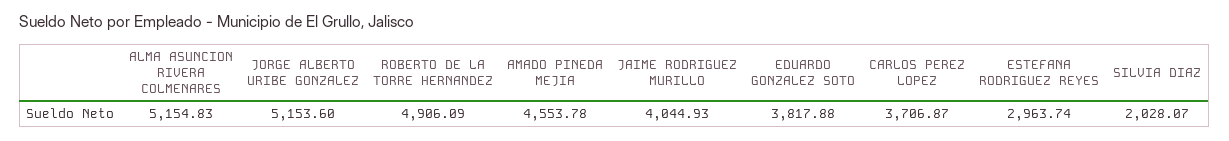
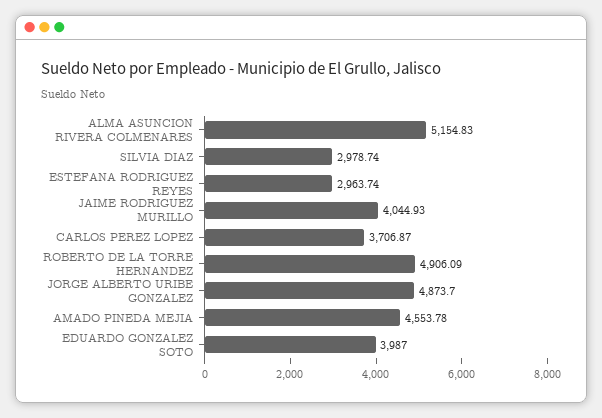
  {
    "ALMA ASUNCION RIVERA COLMENARES": 5154.83,
-   "JORGE ALBERTO URIBE GONZALEZ": 5153.6,
+   "JORGE ALBERTO URIBE GONZALEZ": 4873.7,
    "ROBERTO DE LA TORRE HERNANDEZ": 4906.09,
    "AMADO PINEDA MEJIA": 4553.78,
    "JAIME RODRIGUEZ MURILLO": 4044.93,
-   "EDUARDO GONZALEZ SOTO": 3817.88,
+   "EDUARDO GONZALEZ SOTO": 3987,
    "CARLOS PEREZ LOPEZ": 3706.87,
    "ESTEFANA RODRIGUEZ REYES": 2963.74,
-   "SILVIA DIAZ": 2028.07
+   "SILVIA DIAZ": 2978.74
  }

